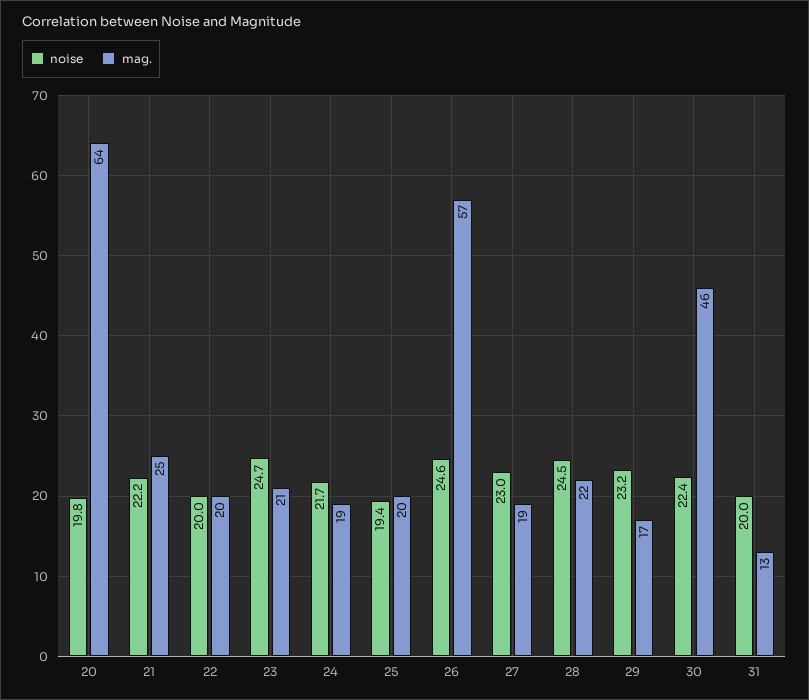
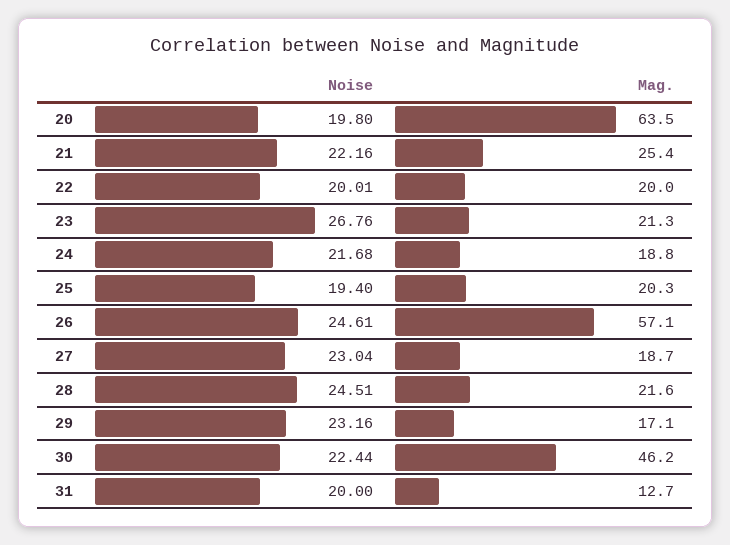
  {
    "noise": {
      "20": 19.8,
      "21": 22.16,
      "22": 20.01,
-     "23": 24.7,
+     "23": 26.76,
      "24": 21.68,
      "25": 19.4,
      "26": 24.61,
      "27": 23.04,
      "28": 24.51,
      "29": 23.16,
      "30": 22.44,
      "31": 20
    },
    "mag.": {
      "20": 63.5,
      "21": 25.4,
      "22": 20,
      "23": 21.3,
      "24": 18.8,
      "25": 20.3,
      "26": 57.1,
      "27": 18.7,
      "28": 21.6,
      "29": 17.1,
      "30": 46.2,
      "31": 12.7
    }
  }

